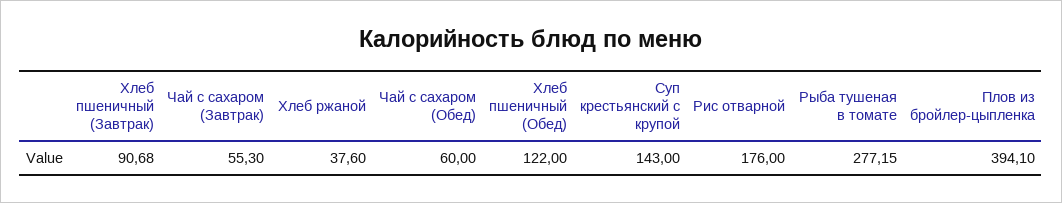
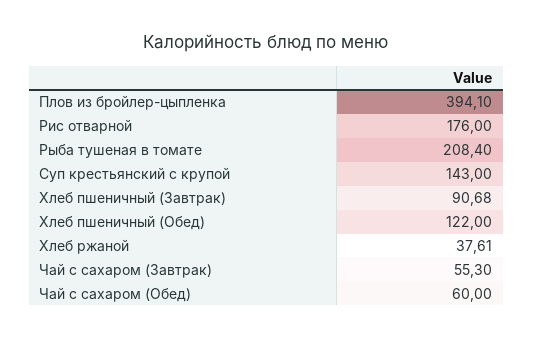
  {
    "Хлеб пшеничный (Завтрак)": 90.68,
    "Чай с сахаром (Завтрак)": 55.3,
-   "Хлеб ржаной": 37.6,
+   "Хлеб ржаной": 37.61,
    "Чай с сахаром (Обед)": 60,
    "Хлеб пшеничный (Обед)": 122,
    "Суп крестьянский с крупой": 143,
    "Рис отварной": 176,
-   "Рыба тушеная в томате": 277.15,
+   "Рыба тушеная в томате": 208.4,
    "Плов из бройлер-цыпленка": 394.1
  }

